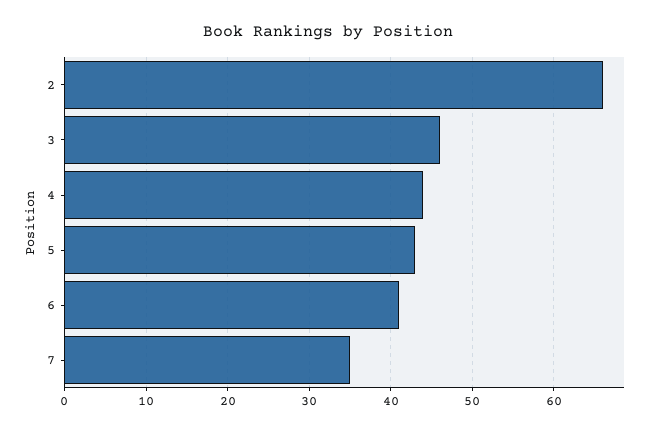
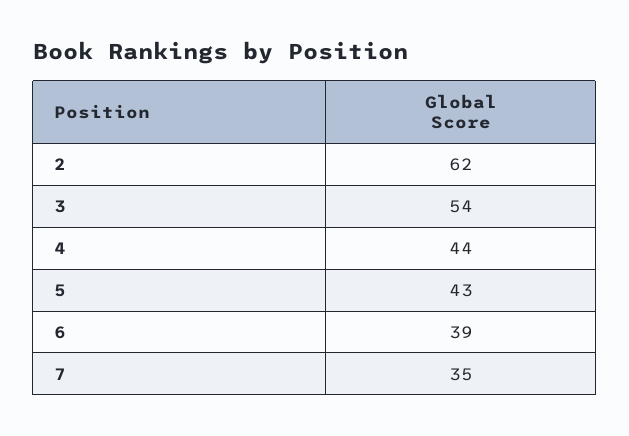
  {
-   "2": 66,
+   "2": 62,
-   "3": 46,
+   "3": 54,
    "4": 44,
    "5": 43,
-   "6": 41,
+   "6": 39,
    "7": 35
  }

